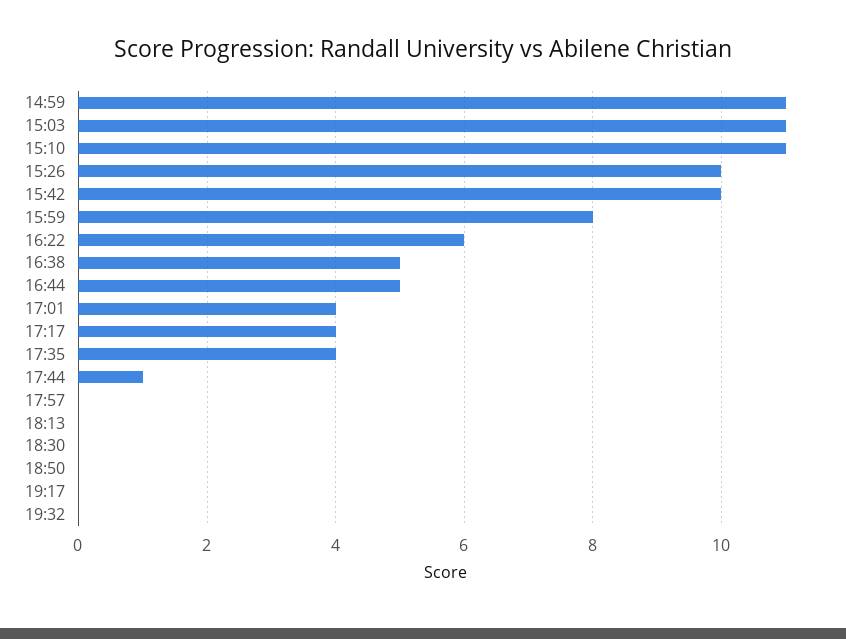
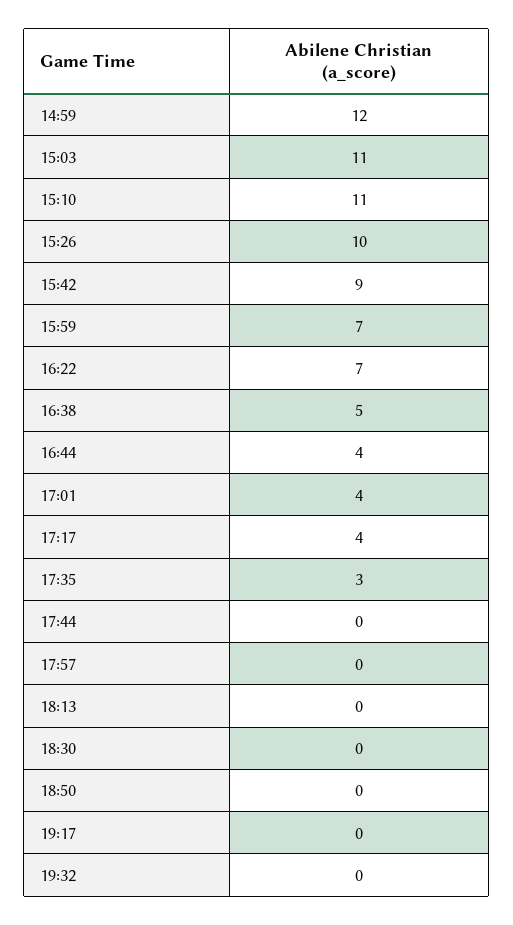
  {
-   "14:59": 11,
+   "14:59": 12,
    "15:03": 11,
    "15:10": 11,
    "15:26": 10,
-   "15:42": 10,
+   "15:42": 9,
-   "15:59": 8,
+   "15:59": 7,
-   "16:22": 6,
+   "16:22": 7,
    "16:38": 5,
-   "16:44": 5,
+   "16:44": 4,
    "17:01": 4,
    "17:17": 4,
-   "17:35": 4,
+   "17:35": 3,
-   "17:44": 1,
+   "17:44": 0,
    "17:57": 0,
    "18:13": 0,
    "18:30": 0,
    "18:50": 0,
    "19:17": 0,
    "19:32": 0
  }

